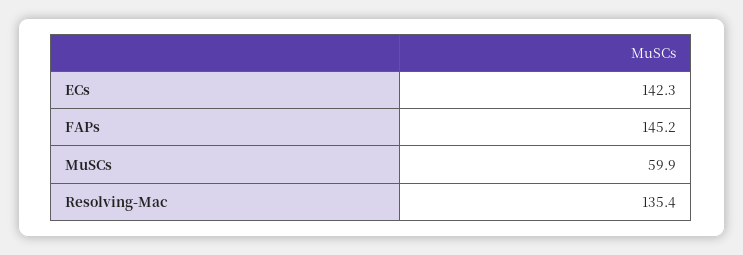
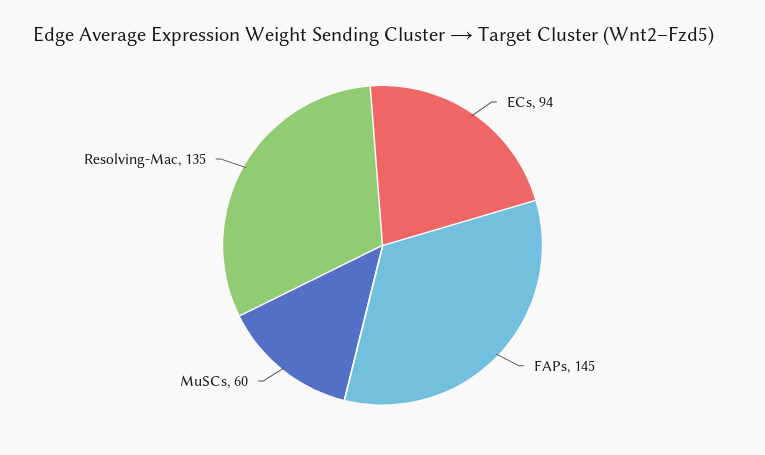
  {
-   "ECs": 142.3,
+   "ECs": 94,
    "FAPs": 145.2,
    "MuSCs": 59.9,
    "Resolving-Mac": 135.4
  }

